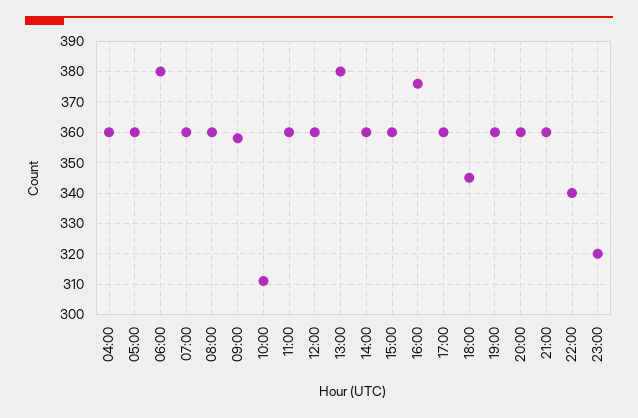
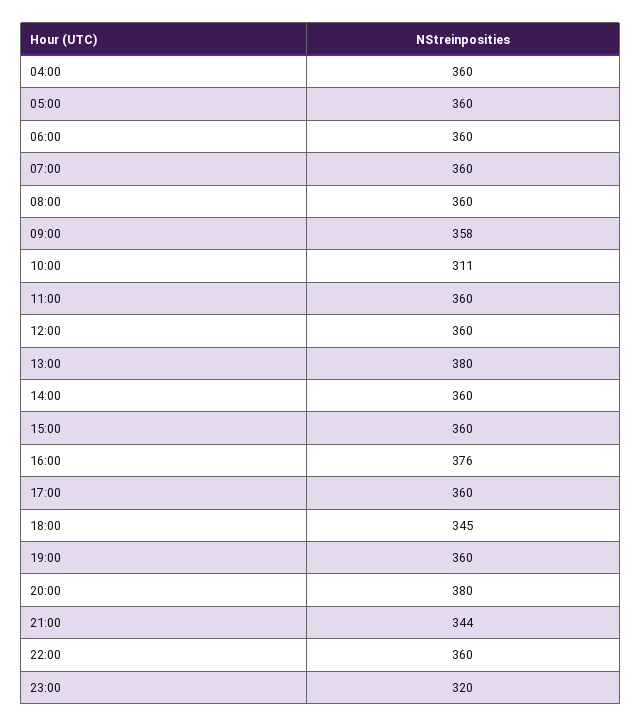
  {
    "04:00": 360,
    "05:00": 360,
-   "06:00": 380,
+   "06:00": 360,
    "07:00": 360,
    "08:00": 360,
    "09:00": 358,
    "10:00": 311,
    "11:00": 360,
    "12:00": 360,
    "13:00": 380,
    "14:00": 360,
    "15:00": 360,
    "16:00": 376,
    "17:00": 360,
    "18:00": 345,
    "19:00": 360,
-   "20:00": 360,
+   "20:00": 380,
-   "21:00": 360,
+   "21:00": 344,
-   "22:00": 340,
+   "22:00": 360,
    "23:00": 320
  }

